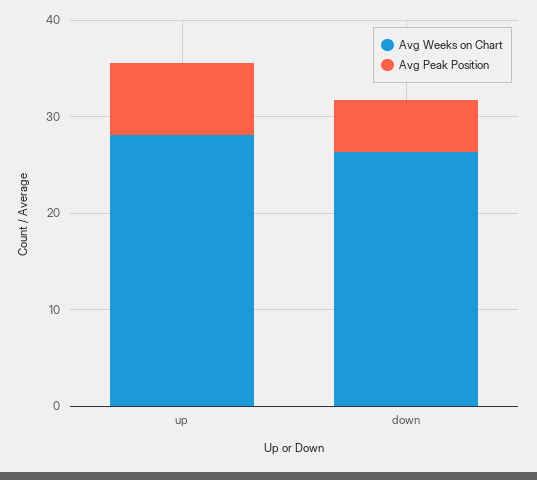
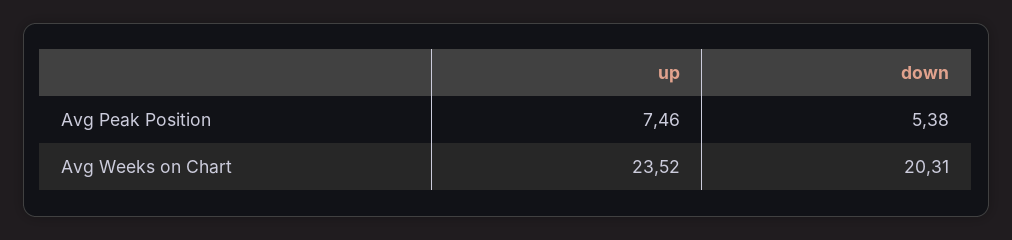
  {
    "Avg Weeks on Chart": {
-     "up": 28,
+     "up": 23.52,
-     "down": 26
+     "down": 20.31
    },
    "Avg Peak Position": {
      "up": 7.46,
      "down": 5.38
    }
  }

